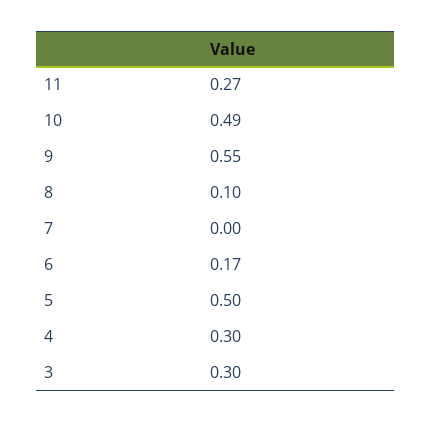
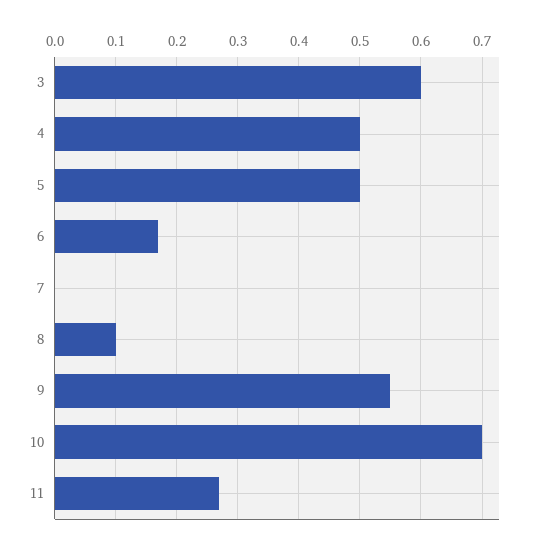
  {
    "11": 0.27,
-   "10": 0.49,
+   "10": 0.7,
    "9": 0.55,
    "8": 0.1,
    "7": 0,
    "6": 0.17,
    "5": 0.5,
-   "4": 0.3,
+   "4": 0.5,
-   "3": 0.3
+   "3": 0.6
  }

